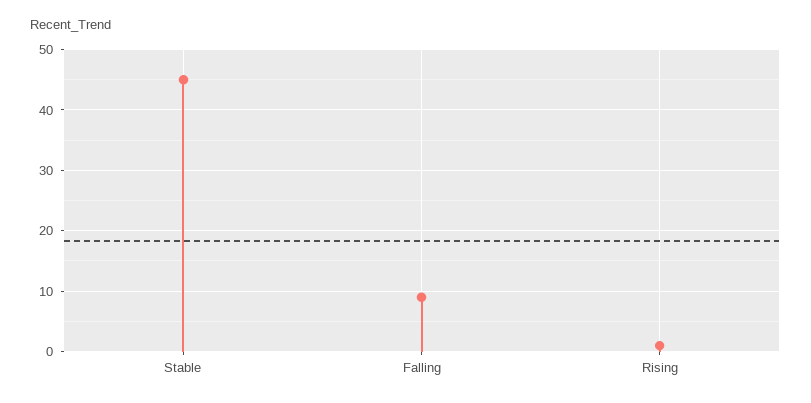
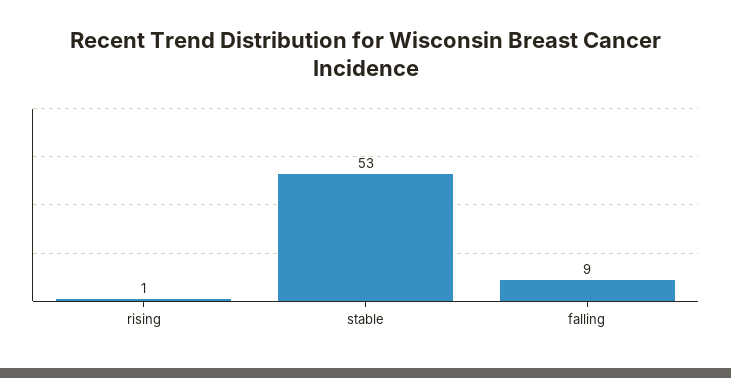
  {
-   "Stable": 45,
+   "Stable": 53,
    "Falling": 9,
    "Rising": 1
  }

